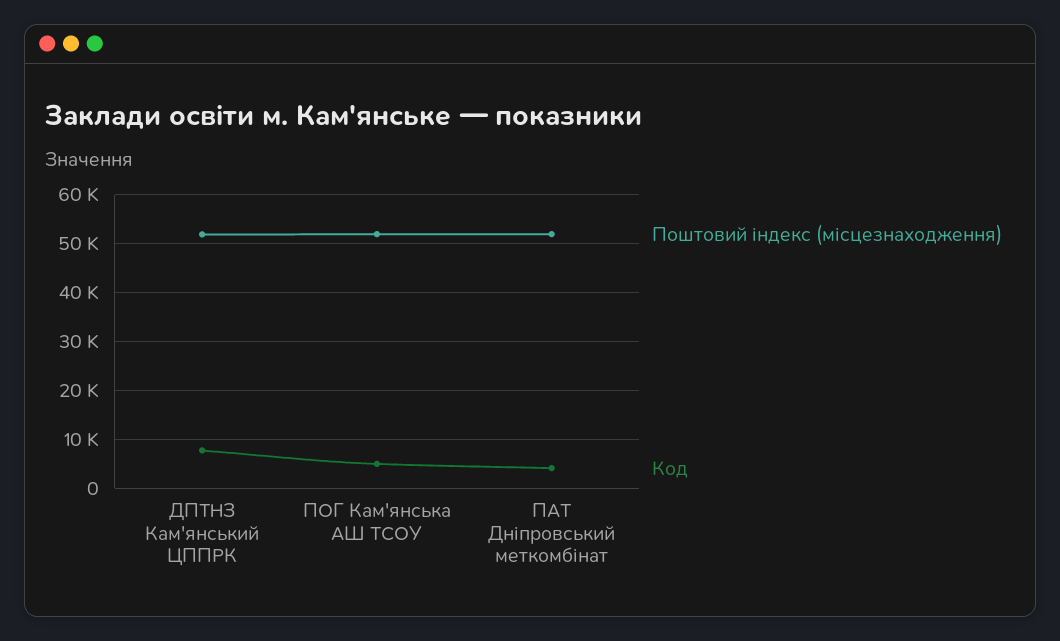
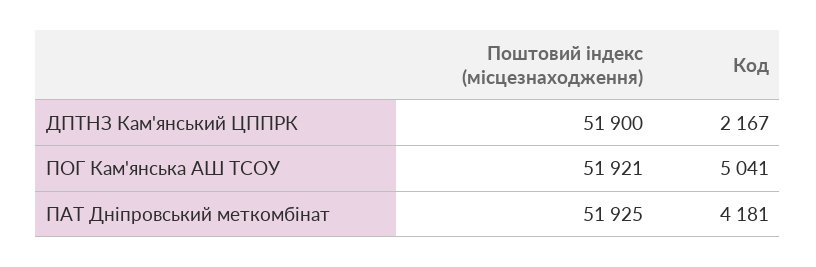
  {
    "Поштовий індекс (місцезнаходження)": {
      "ДПТНЗ Кам'янський ЦППРК": 51900,
      "ПОГ Кам'янська АШ ТСОУ": 51921,
      "ПАТ Дніпровський меткомбінат": 51925
    },
    "Код": {
-     "ДПТНЗ Кам'янський ЦППРК": 8000,
+     "ДПТНЗ Кам'янський ЦППРК": 2167,
      "ПОГ Кам'янська АШ ТСОУ": 5041,
      "ПАТ Дніпровський меткомбінат": 4181
    }
  }

